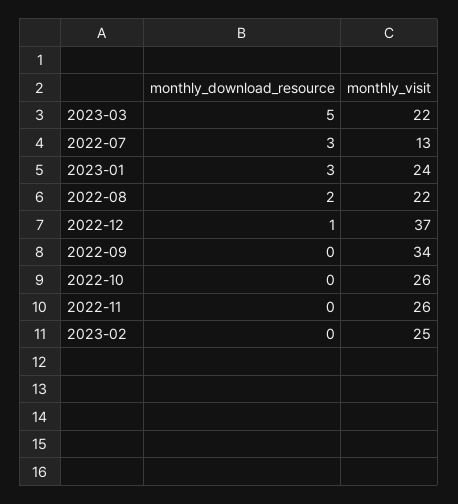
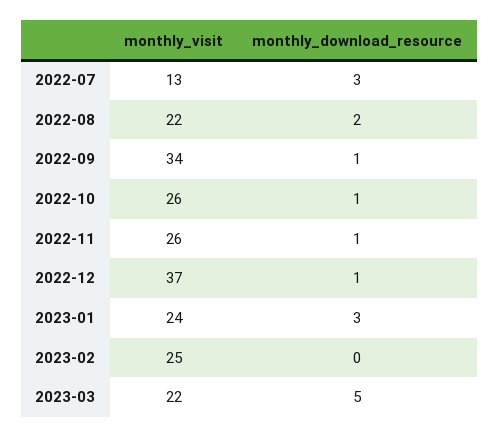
  {
    "monthly_download_resource": {
      "2023-03": 5,
      "2022-07": 3,
      "2023-01": 3,
      "2022-08": 2,
      "2022-12": 1,
-     "2022-09": 0,
+     "2022-09": 1,
-     "2022-10": 0,
+     "2022-10": 1,
-     "2022-11": 0,
+     "2022-11": 1,
      "2023-02": 0
    },
    "monthly_visit": {
      "2023-03": 22,
      "2022-07": 13,
      "2023-01": 24,
      "2022-08": 22,
      "2022-12": 37,
      "2022-09": 34,
      "2022-10": 26,
      "2022-11": 26,
      "2023-02": 25
    }
  }

